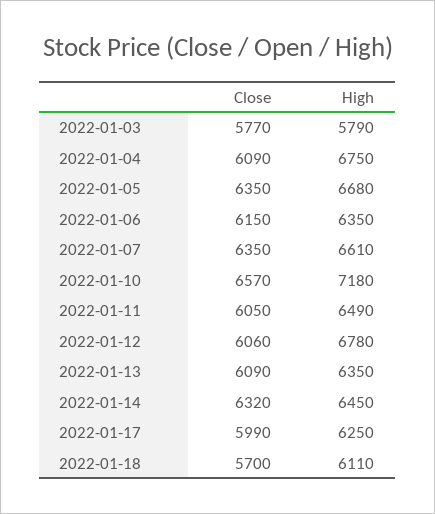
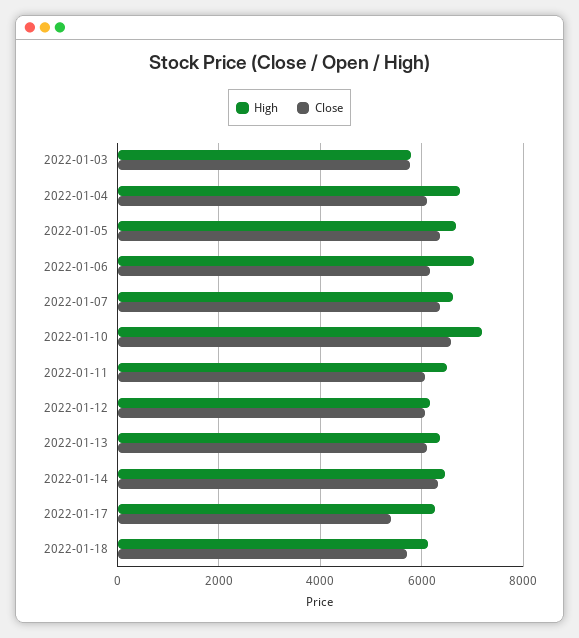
  {
    "Close": {
      "2022-01-03": 5770,
      "2022-01-04": 6090,
      "2022-01-05": 6350,
      "2022-01-06": 6150,
      "2022-01-07": 6350,
      "2022-01-10": 6570,
      "2022-01-11": 6050,
      "2022-01-12": 6060,
      "2022-01-13": 6090,
      "2022-01-14": 6320,
-     "2022-01-17": 5990,
+     "2022-01-17": 5400,
      "2022-01-18": 5700
    },
    "High": {
      "2022-01-03": 5790,
      "2022-01-04": 6750,
      "2022-01-05": 6680,
-     "2022-01-06": 6350,
+     "2022-01-06": 7000,
      "2022-01-07": 6610,
      "2022-01-10": 7180,
      "2022-01-11": 6490,
-     "2022-01-12": 6780,
+     "2022-01-12": 6200,
      "2022-01-13": 6350,
      "2022-01-14": 6450,
      "2022-01-17": 6250,
      "2022-01-18": 6110
    }
  }

